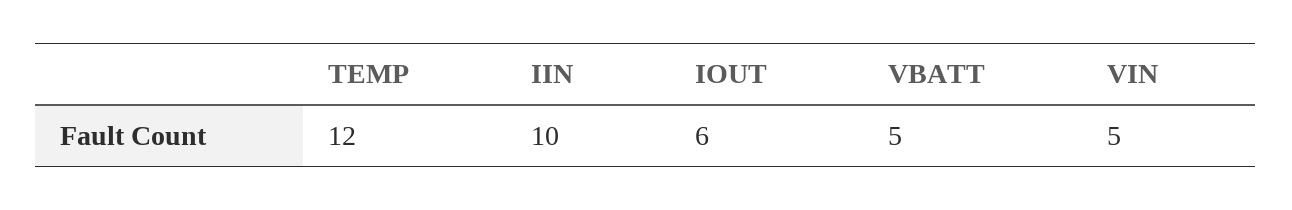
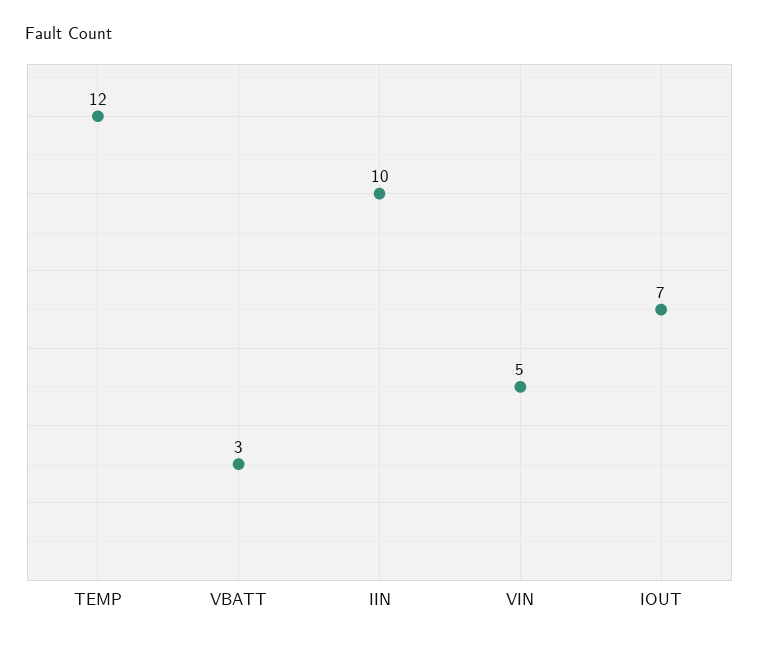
  {
    "TEMP": 12,
    "IIN": 10,
-   "IOUT": 6,
+   "IOUT": 7,
-   "VBATT": 5,
+   "VBATT": 3,
    "VIN": 5
  }

